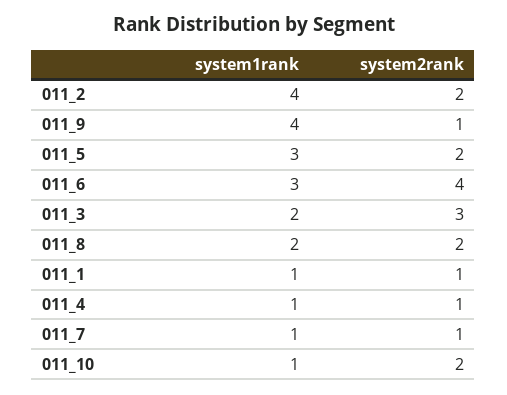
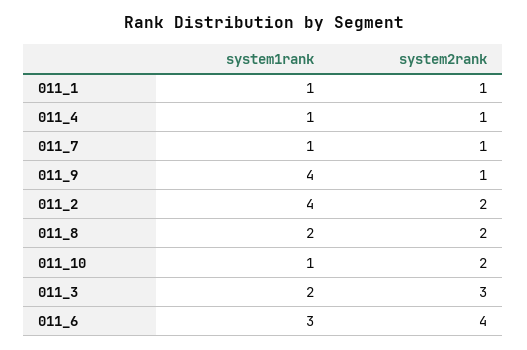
  {
    "system1rank": {
      "011_2": 4,
      "011_9": 4,
-     "011_5": 3,
      "011_6": 3,
      "011_3": 2,
      "011_8": 2,
      "011_1": 1,
      "011_4": 1,
      "011_7": 1,
      "011_10": 1
    },
    "system2rank": {
      "011_2": 2,
      "011_9": 1,
-     "011_5": 2,
      "011_6": 4,
      "011_3": 3,
      "011_8": 2,
      "011_1": 1,
      "011_4": 1,
      "011_7": 1,
      "011_10": 2
    }
  }

